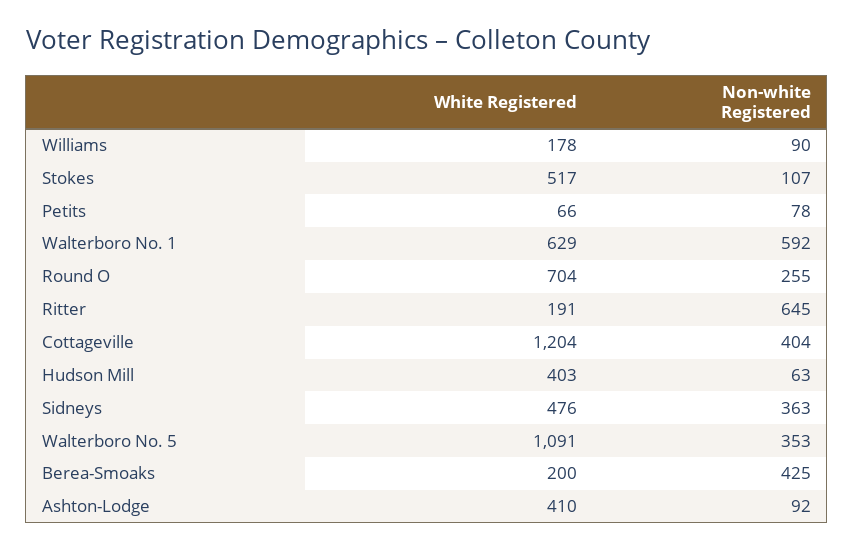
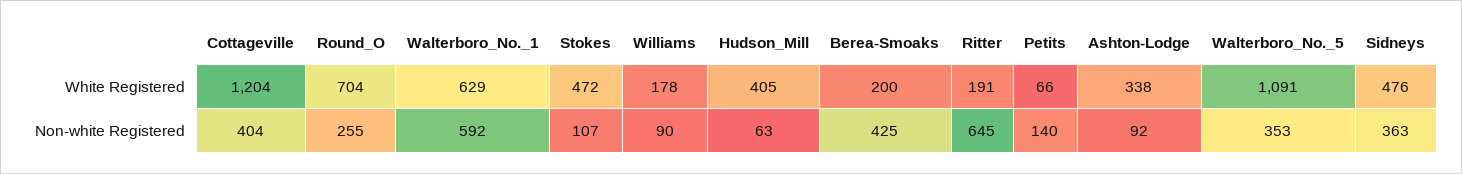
  {
    "White Registered": {
      "Williams": 178,
-     "Stokes": 517,
+     "Stokes": 472,
      "Petits": 66,
      "Walterboro No. 1": 629,
      "Round O": 704,
      "Ritter": 191,
      "Cottageville": 1204,
-     "Hudson Mill": 403,
+     "Hudson Mill": 405,
      "Sidneys": 476,
      "Walterboro No. 5": 1091,
      "Berea-Smoaks": 200,
-     "Ashton-Lodge": 410
+     "Ashton-Lodge": 338
    },
    "Non-white Registered": {
      "Williams": 90,
      "Stokes": 107,
-     "Petits": 78,
+     "Petits": 140,
      "Walterboro No. 1": 592,
      "Round O": 255,
      "Ritter": 645,
      "Cottageville": 404,
      "Hudson Mill": 63,
      "Sidneys": 363,
      "Walterboro No. 5": 353,
      "Berea-Smoaks": 425,
      "Ashton-Lodge": 92
    }
  }

